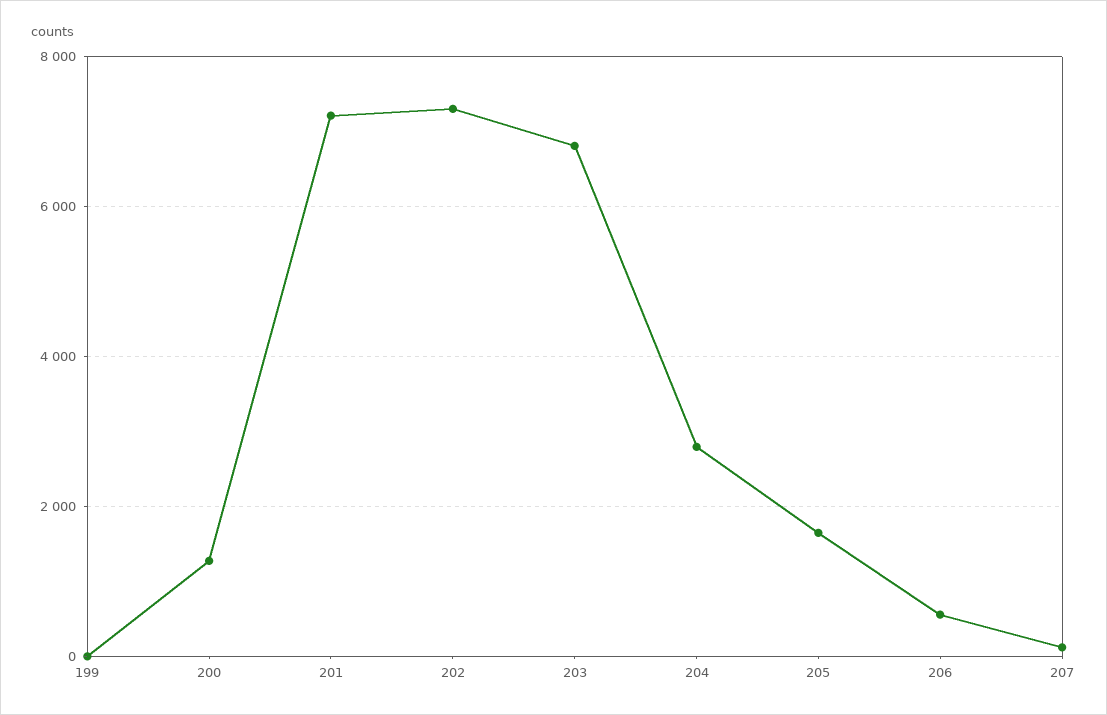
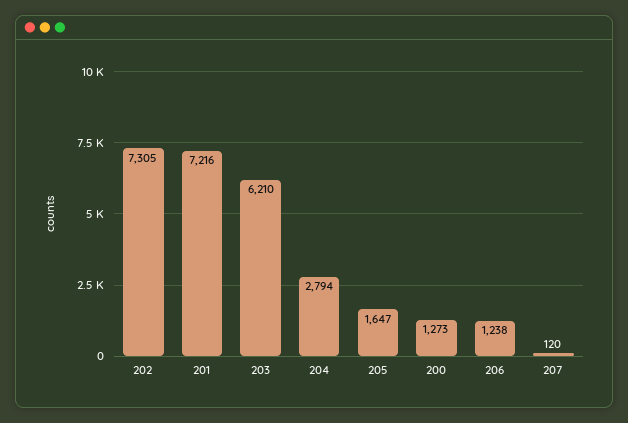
  {
-   "199": 0,
    "200": 1273,
    "201": 7216,
    "202": 7305,
-   "203": 6800,
+   "203": 6210,
    "204": 2794,
    "205": 1647,
-   "206": 600,
+   "206": 1238,
    "207": 120
  }

